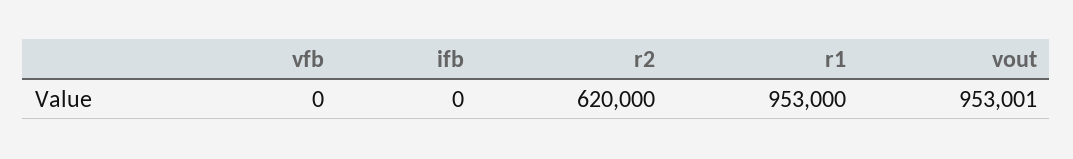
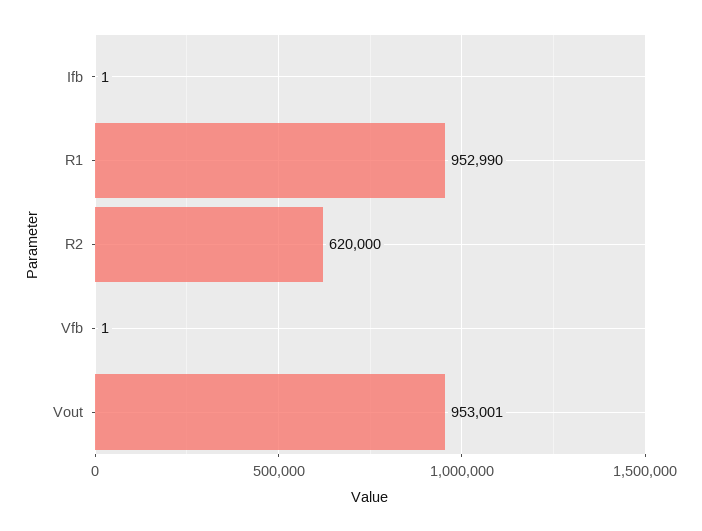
  {
-   "vfb": 0,
+   "vfb": 1,
-   "ifb": 0,
+   "ifb": 1,
    "r2": 620000,
-   "r1": 953000,
+   "r1": 952990,
    "vout": 953001
  }

